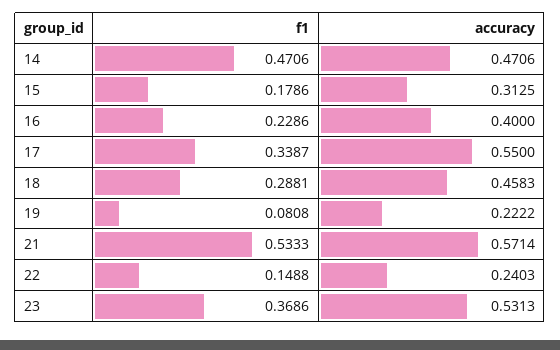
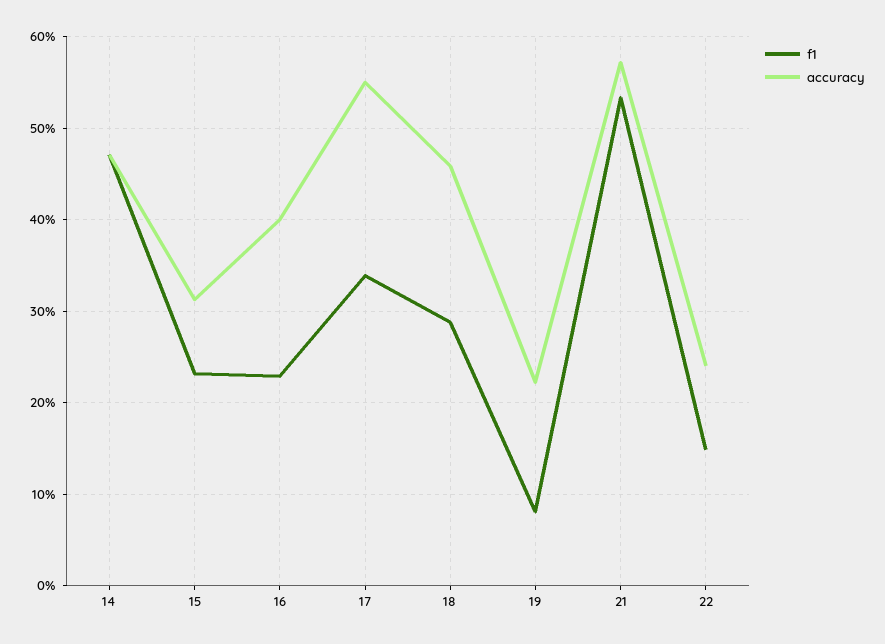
  {
    "f1": {
      "14": 0.4706,
-     "15": 0.1786,
+     "15": 0.23,
      "16": 0.2286,
      "17": 0.3387,
      "18": 0.2881,
      "19": 0.0808,
      "21": 0.5333,
-     "22": 0.1488,
+     "22": 0.1488
-     "23": 0.3686
    },
    "accuracy": {
      "14": 0.4706,
      "15": 0.3125,
      "16": 0.4,
      "17": 0.55,
      "18": 0.4583,
      "19": 0.2222,
      "21": 0.5714,
-     "22": 0.2403,
+     "22": 0.2403
-     "23": 0.5313
    }
  }

